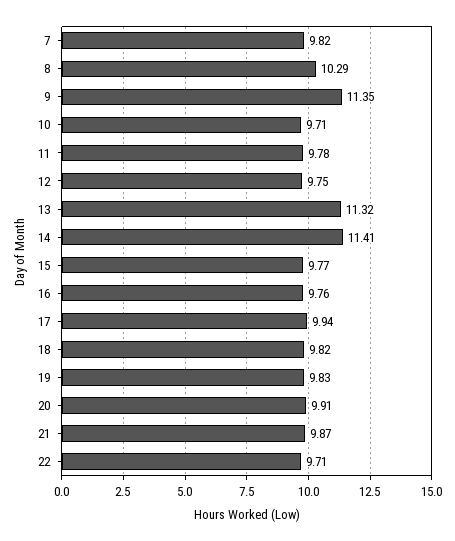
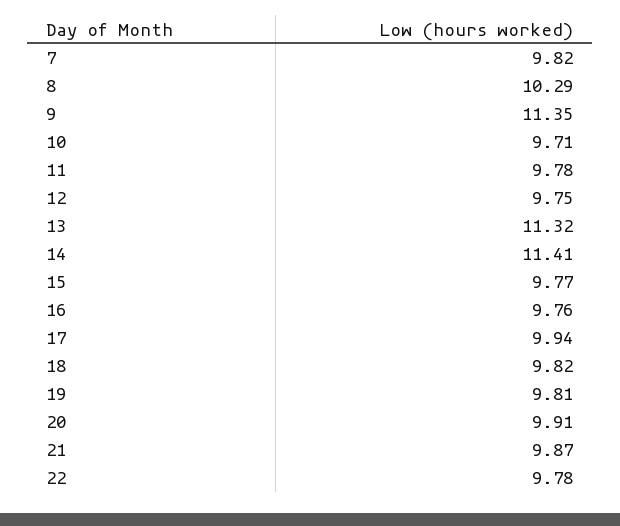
  {
    "7": 9.82,
    "8": 10.29,
    "9": 11.35,
    "10": 9.71,
    "11": 9.78,
    "12": 9.75,
    "13": 11.32,
    "14": 11.41,
    "15": 9.77,
    "16": 9.76,
    "17": 9.94,
    "18": 9.82,
-   "19": 9.83,
+   "19": 9.81,
    "20": 9.91,
    "21": 9.87,
-   "22": 9.71
+   "22": 9.78
  }

